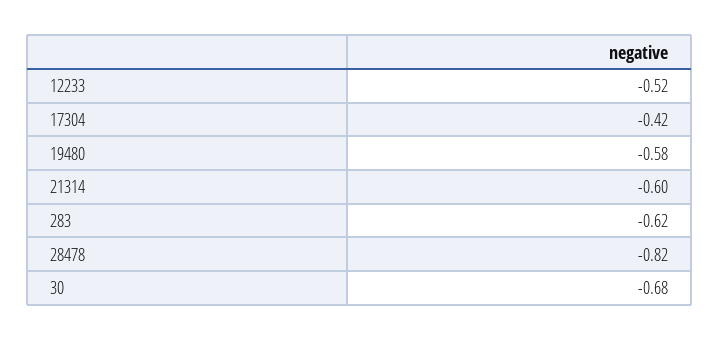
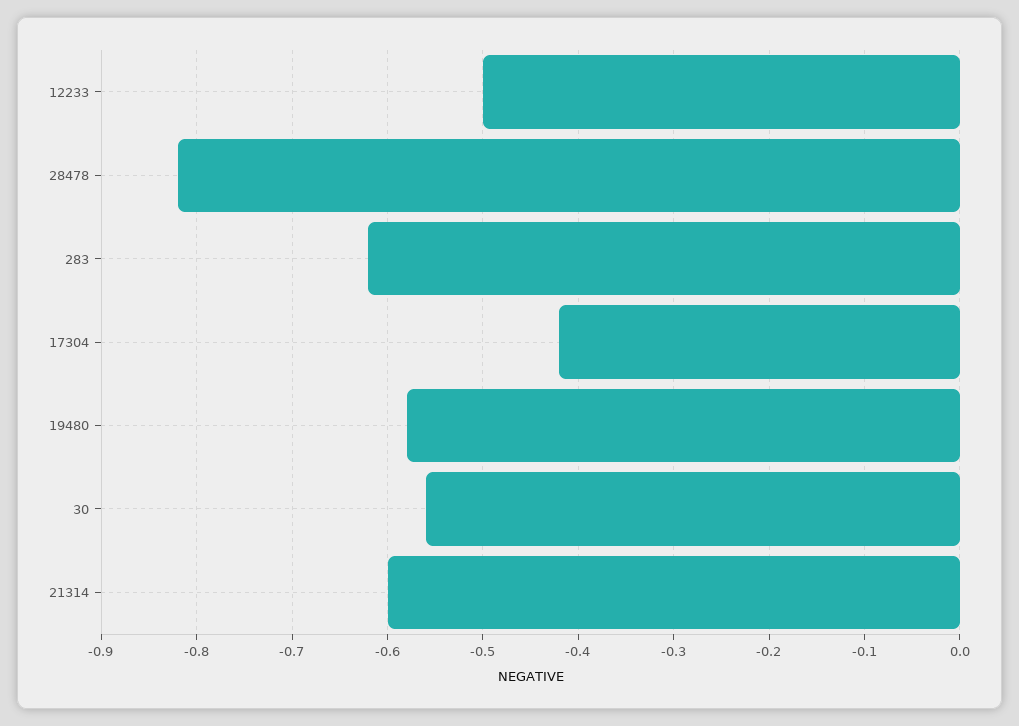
  {
-   "12233": -0.52,
+   "12233": -0.5,
    "17304": -0.42,
    "19480": -0.58,
    "21314": -0.6,
    "283": -0.62,
    "28478": -0.82,
-   "30": -0.68
+   "30": -0.56
  }

